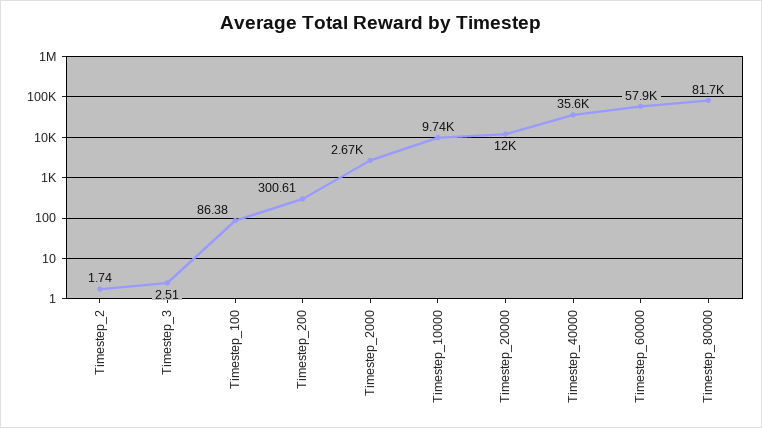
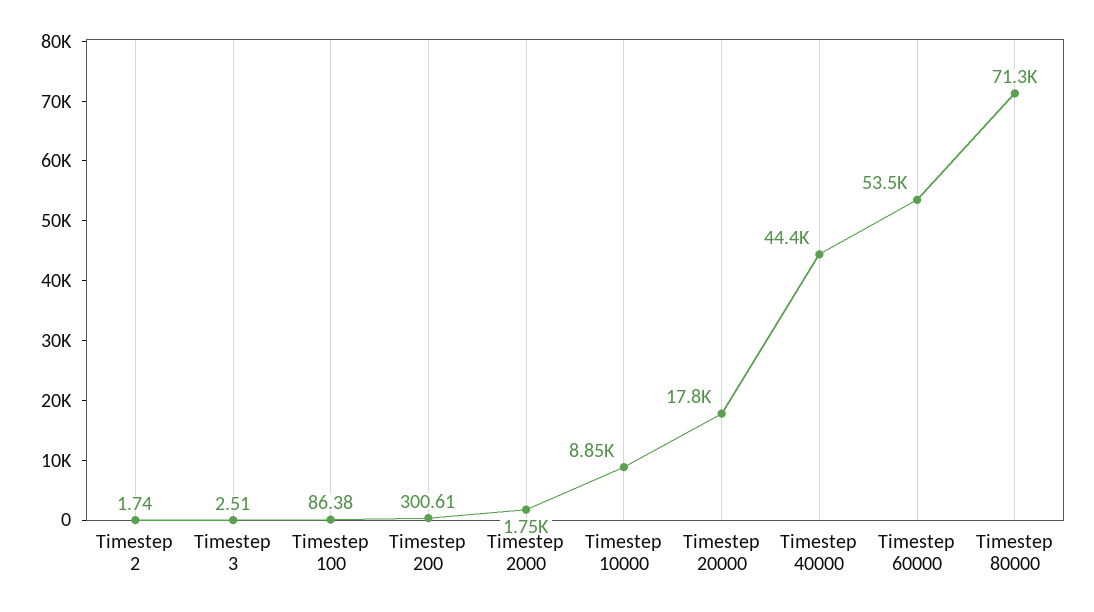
  {
    "Timestep_2": 1.74,
    "Timestep_3": 2.51,
    "Timestep_100": 86.38,
    "Timestep_200": 300.61,
-   "Timestep_2000": 2670,
+   "Timestep_2000": 1750,
-   "Timestep_10000": 9740,
+   "Timestep_10000": 8850,
-   "Timestep_20000": 12000,
+   "Timestep_20000": 17800,
-   "Timestep_40000": 35600,
+   "Timestep_40000": 44400,
-   "Timestep_60000": 57900,
+   "Timestep_60000": 53500,
-   "Timestep_80000": 81700
+   "Timestep_80000": 71300
  }

